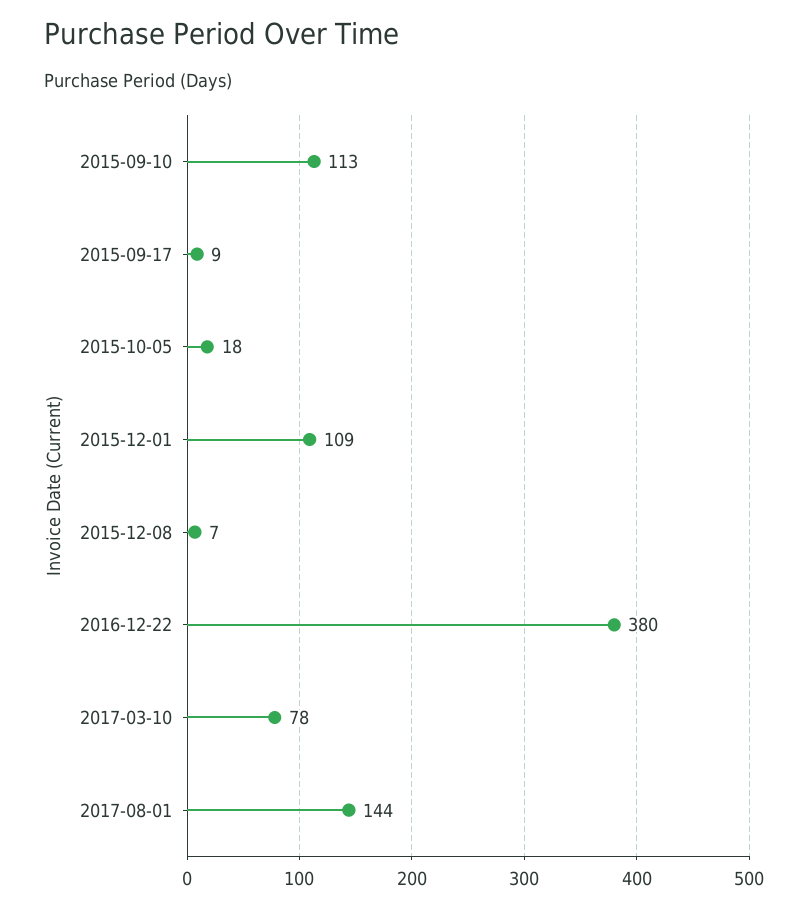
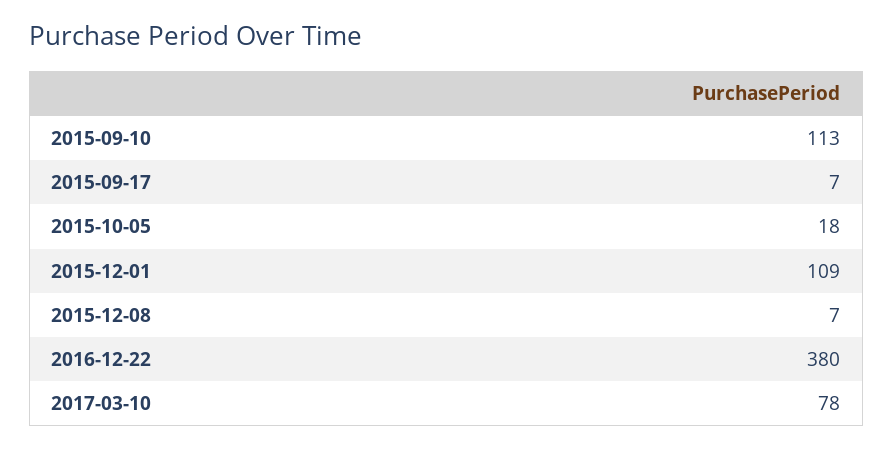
  {
    "2015-09-10": 113,
-   "2015-09-17": 9,
+   "2015-09-17": 7,
    "2015-10-05": 18,
    "2015-12-01": 109,
    "2015-12-08": 7,
    "2016-12-22": 380,
-   "2017-03-10": 78,
+   "2017-03-10": 78
-   "2017-08-01": 144
  }

